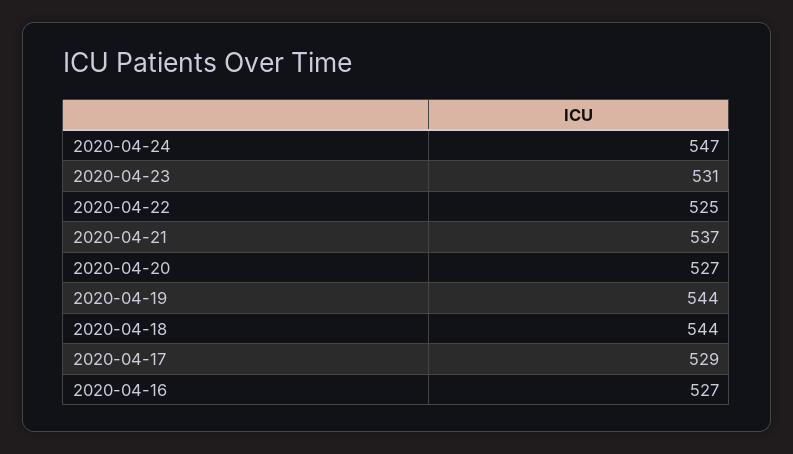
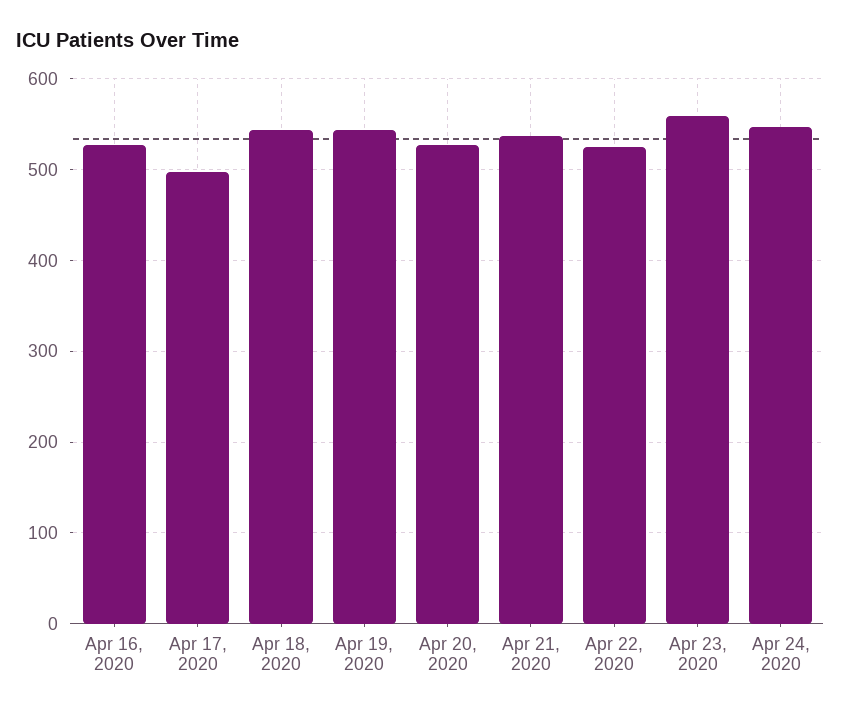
  {
    "2020-04-24": 547,
-   "2020-04-23": 531,
+   "2020-04-23": 560,
    "2020-04-22": 525,
    "2020-04-21": 537,
    "2020-04-20": 527,
    "2020-04-19": 544,
    "2020-04-18": 544,
-   "2020-04-17": 529,
+   "2020-04-17": 500,
    "2020-04-16": 527
  }

